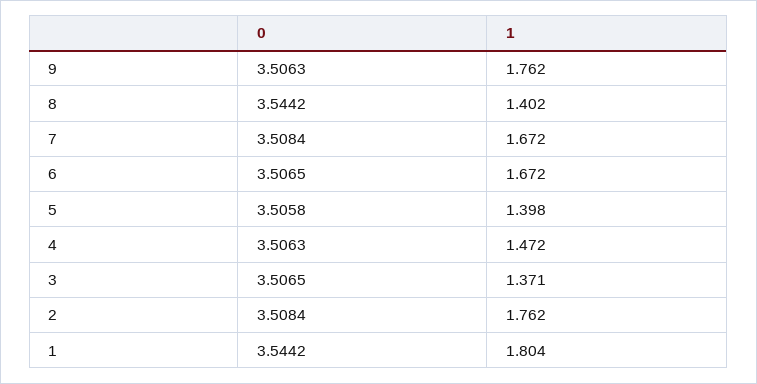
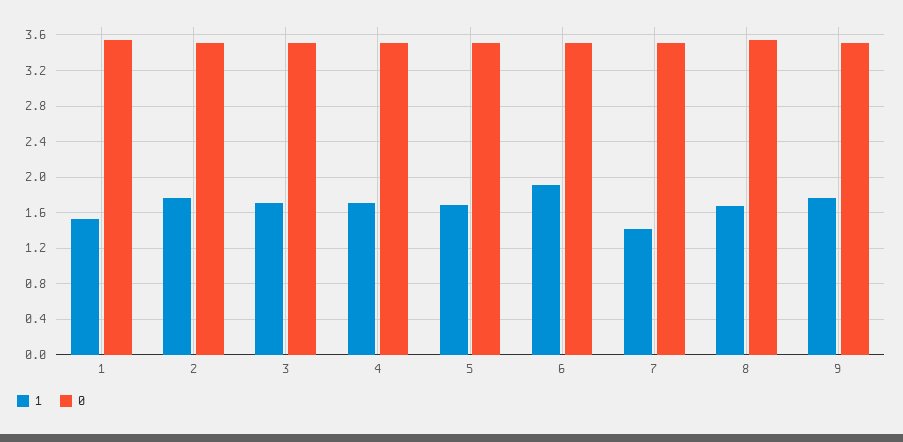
  {
    "0": {
      "9": 3.5063,
      "8": 3.5442,
      "7": 3.5084,
      "6": 3.5065,
      "5": 3.5058,
      "4": 3.5063,
      "3": 3.5065,
      "2": 3.5084,
      "1": 3.5442
    },
    "1": {
      "9": 1.762,
-     "8": 1.402,
+     "8": 1.7,
-     "7": 1.672,
+     "7": 1.4,
-     "6": 1.672,
+     "6": 1.9,
-     "5": 1.398,
+     "5": 1.7,
-     "4": 1.472,
+     "4": 1.7,
-     "3": 1.371,
+     "3": 1.7,
      "2": 1.762,
-     "1": 1.804
+     "1": 1.5
    }
  }

